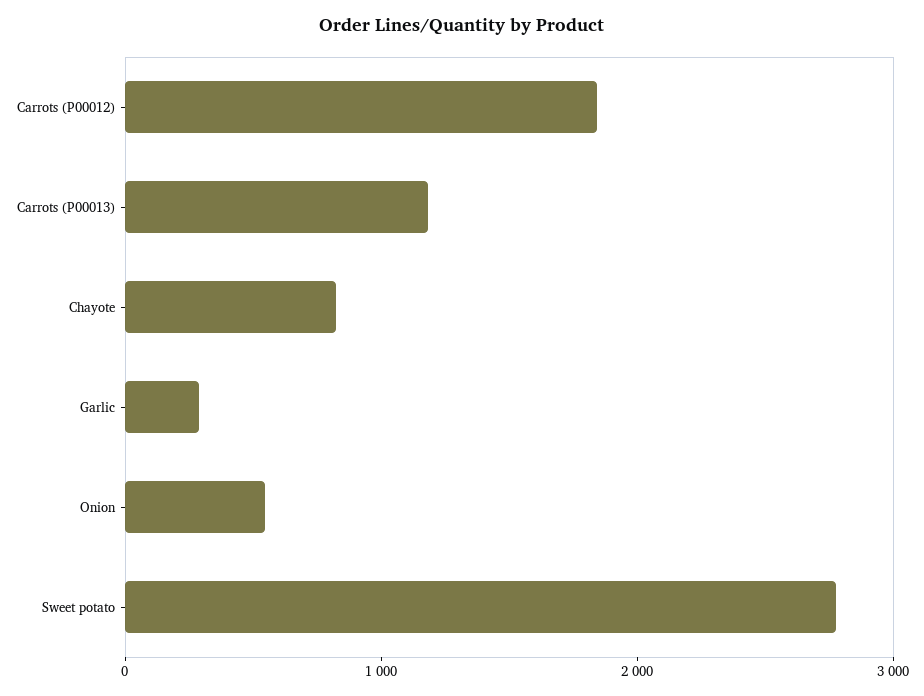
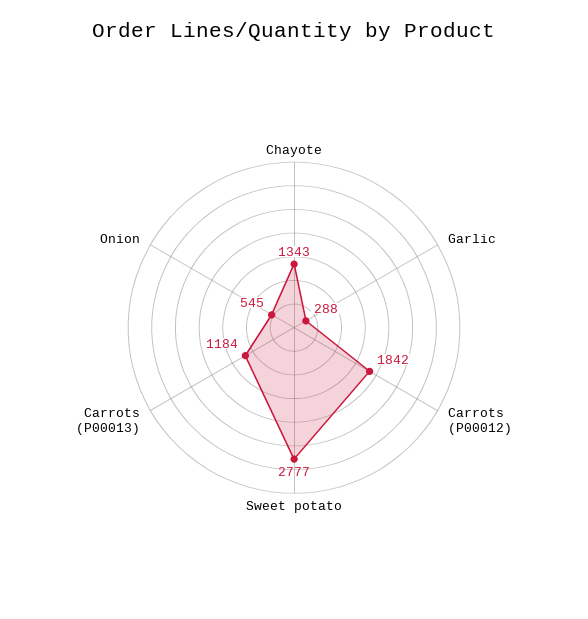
  {
    "Carrots (P00012)": 1842,
    "Carrots (P00013)": 1184,
-   "Chayote": 800,
+   "Chayote": 1343,
    "Garlic": 288,
    "Onion": 545,
    "Sweet potato": 2777
  }

